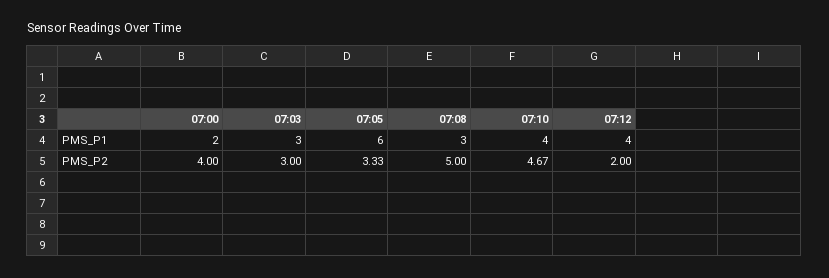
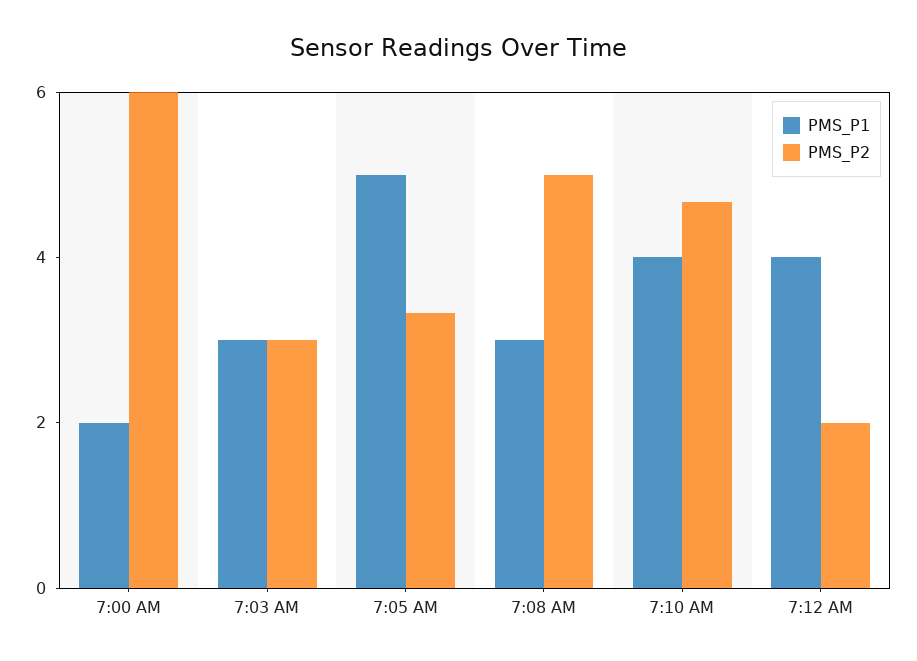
  {
    "PMS_P1": {
      "07:00": 2,
      "07:03": 3,
-     "07:05": 6,
+     "07:05": 5,
      "07:08": 3,
      "07:10": 4,
      "07:12": 4
    },
    "PMS_P2": {
-     "07:00": 4,
+     "07:00": 6,
      "07:03": 3,
      "07:05": 3.33,
      "07:08": 5,
      "07:10": 4.67,
      "07:12": 2
    }
  }

